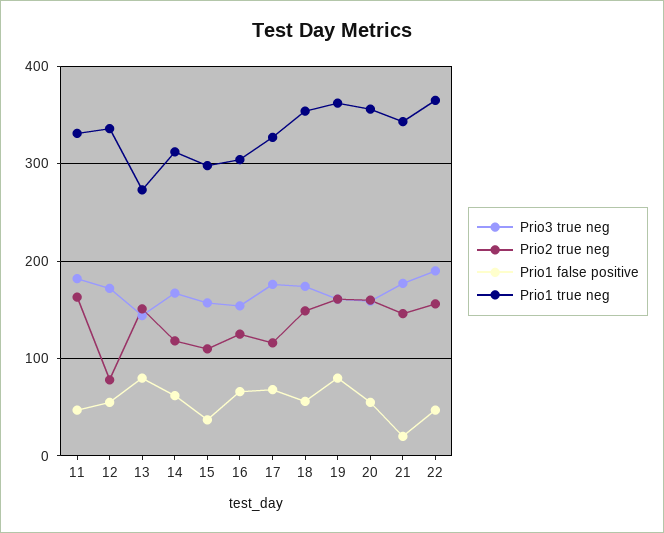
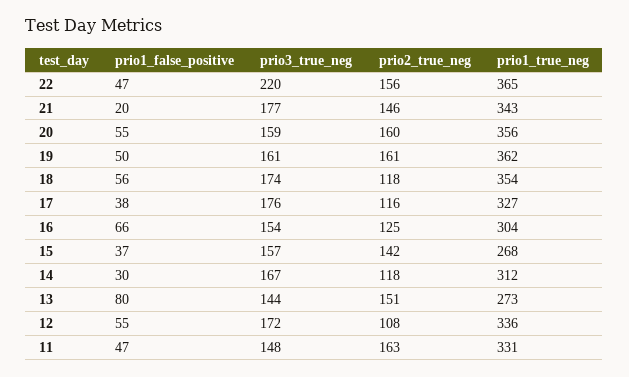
  {
    "Prio3 true neg": {
-     "11": 180,
+     "11": 148,
      "12": 172,
      "13": 144,
      "14": 167,
      "15": 157,
      "16": 154,
      "17": 176,
      "18": 174,
      "19": 161,
      "20": 159,
      "21": 177,
-     "22": 190
+     "22": 220
    },
    "Prio2 true neg": {
      "11": 163,
-     "12": 80,
+     "12": 108,
      "13": 151,
      "14": 118,
-     "15": 110,
+     "15": 142,
      "16": 125,
      "17": 116,
-     "18": 150,
+     "18": 118,
      "19": 161,
      "20": 160,
      "21": 146,
      "22": 156
    },
    "Prio1 false positive": {
      "11": 47,
      "12": 55,
      "13": 80,
-     "14": 60,
+     "14": 30,
      "15": 37,
      "16": 66,
-     "17": 70,
+     "17": 38,
      "18": 56,
-     "19": 80,
+     "19": 50,
      "20": 55,
      "21": 20,
      "22": 47
    },
    "Prio1 true neg": {
      "11": 331,
      "12": 336,
      "13": 273,
      "14": 312,
-     "15": 300,
+     "15": 268,
      "16": 304,
      "17": 327,
      "18": 354,
      "19": 362,
      "20": 356,
      "21": 343,
      "22": 365
    }
  }

